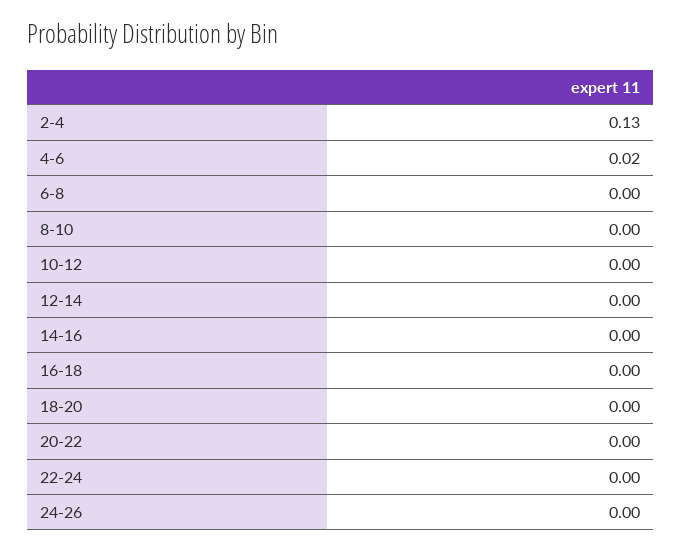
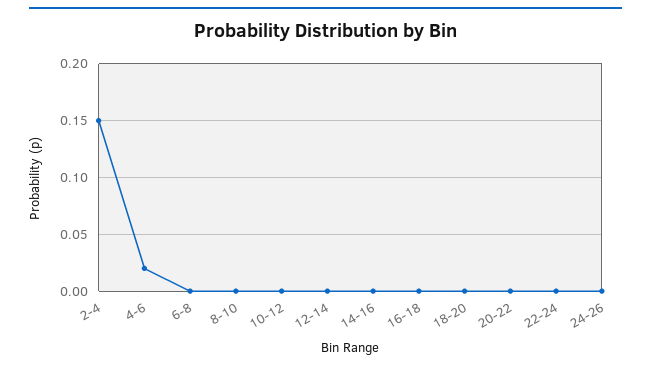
  {
-   "2-4": 0.13,
+   "2-4": 0.15,
    "4-6": 0.02,
    "6-8": 0,
    "8-10": 0,
    "10-12": 0,
    "12-14": 0,
    "14-16": 0,
    "16-18": 0,
    "18-20": 0,
    "20-22": 0,
    "22-24": 0,
    "24-26": 0
  }

